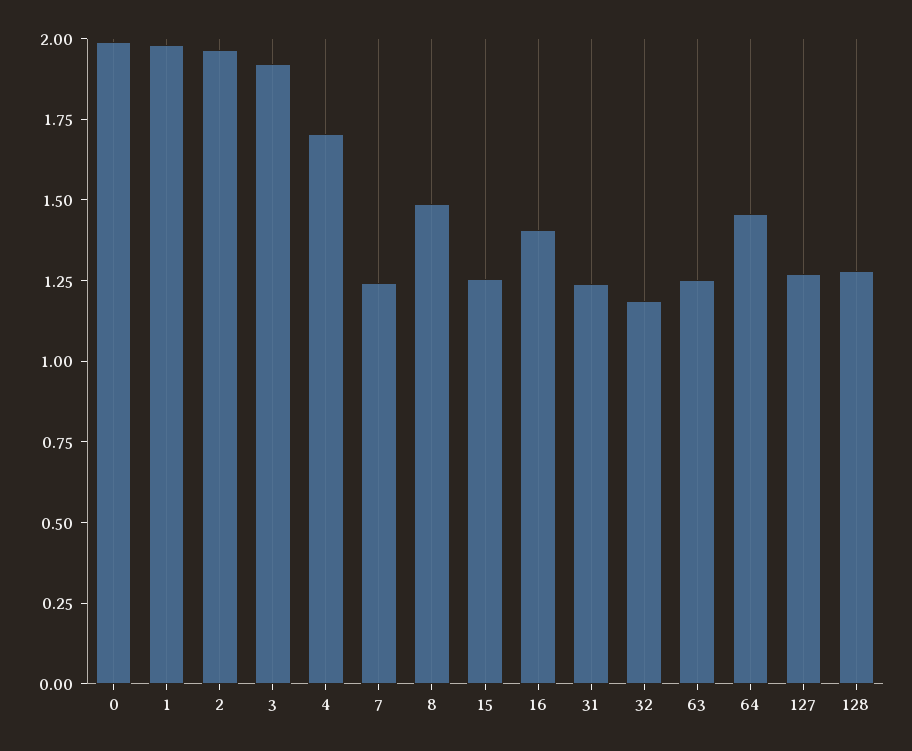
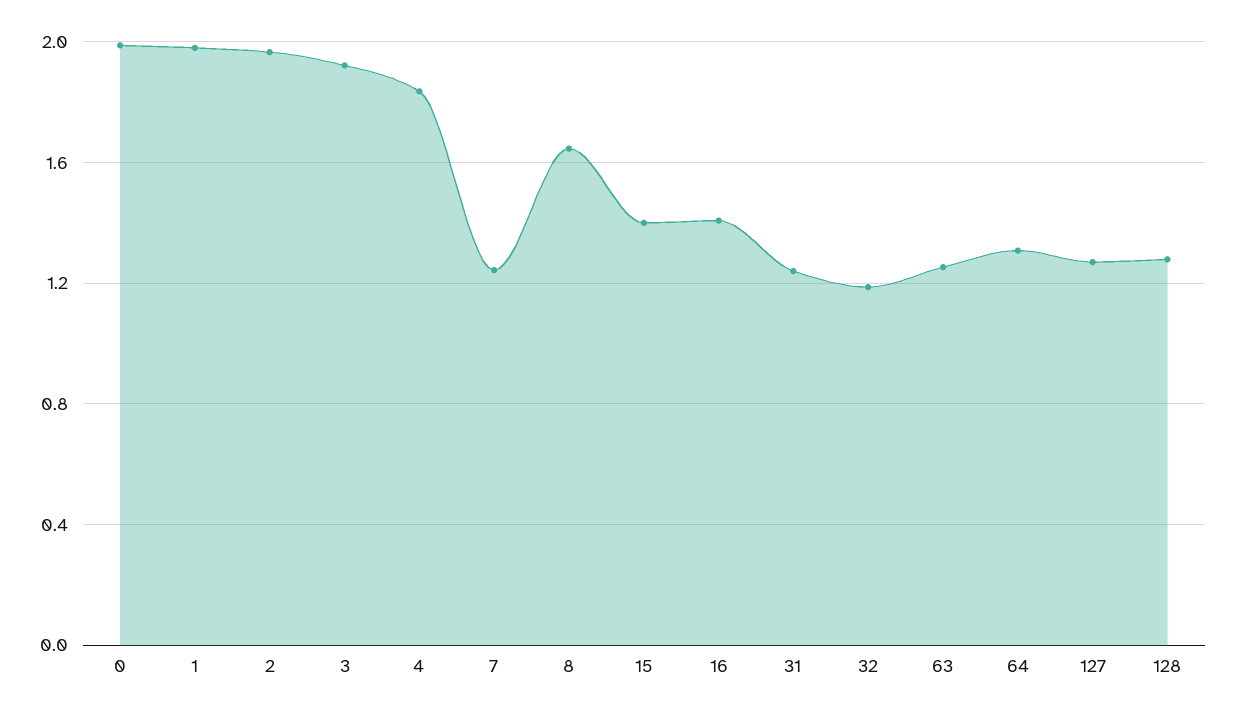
  {
    "0": 2,
    "1": 2,
    "2": 1.95,
    "3": 1.9,
-   "4": 1.7,
+   "4": 1.85,
    "7": 1.25,
-   "8": 1.5,
+   "8": 1.65,
-   "15": 1.25,
+   "15": 1.4,
    "16": 1.4,
    "31": 1.25,
    "32": 1.2,
    "63": 1.25,
-   "64": 1.45,
+   "64": 1.3,
    "127": 1.25,
    "128": 1.3
  }

